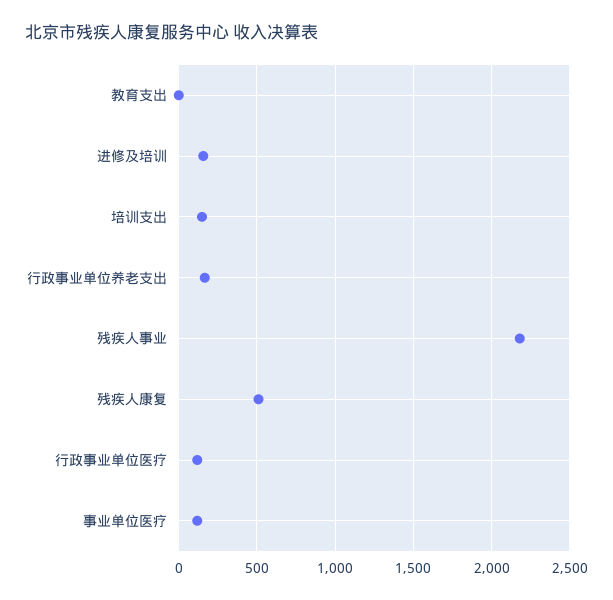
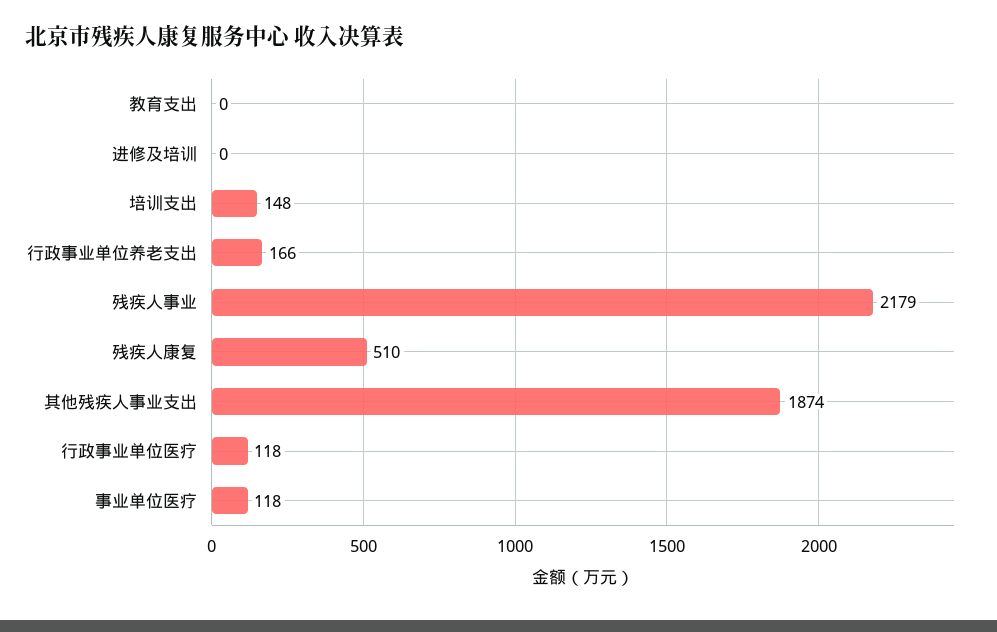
  {
    "教育支出": 0,
-   "进修及培训": 150,
+   "进修及培训": 0,
    "培训支出": 148,
    "行政事业单位养老支出": 166,
    "残疾人事业": 2179,
    "残疾人康复": 510,
    "行政事业单位医疗": 118,
-   "事业单位医疗": 118
+   "事业单位医疗": 118,
+   "其他残疾人事业支出": 1874
  }

